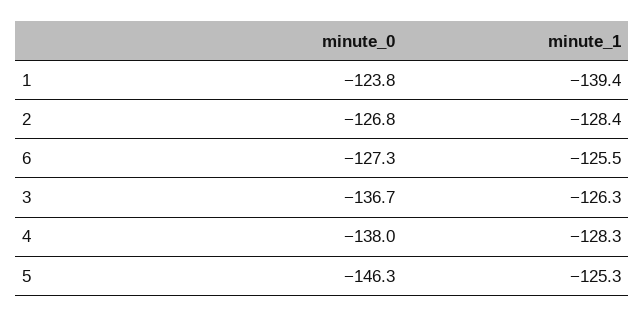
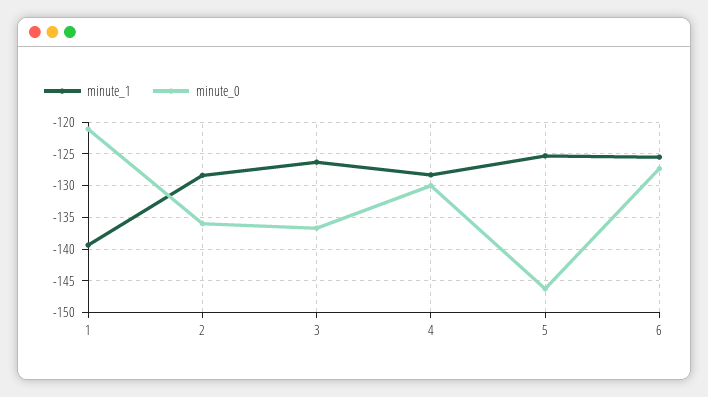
  {
    "minute_0": {
-     "1": -123.8,
+     "1": -121,
-     "2": -126.8,
+     "2": -136,
      "6": -127.3,
      "3": -136.7,
-     "4": -138,
+     "4": -130,
      "5": -146.3
    },
    "minute_1": {
      "1": -139.4,
      "2": -128.4,
      "6": -125.5,
      "3": -126.3,
      "4": -128.3,
      "5": -125.3
    }
  }

